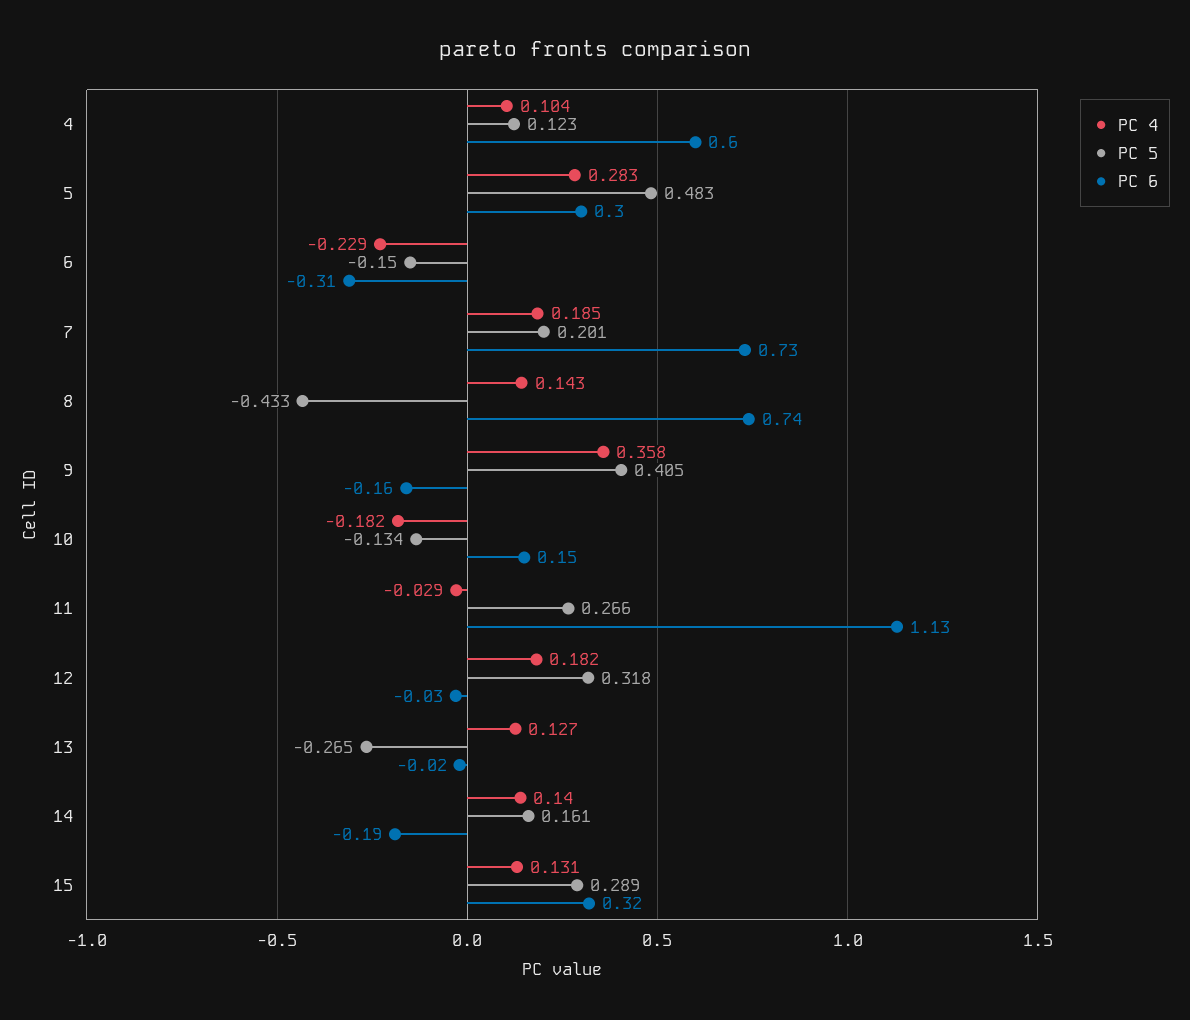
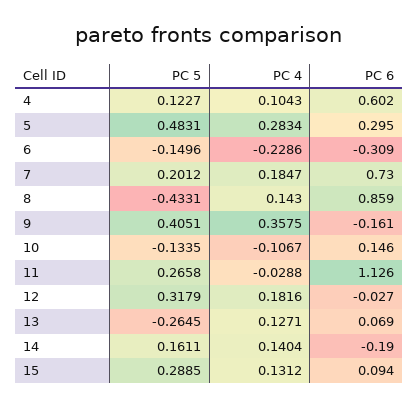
  {
    "PC 4": {
      "4": 0.1043,
      "5": 0.2834,
      "6": -0.2286,
      "7": 0.1847,
      "8": 0.143,
      "9": 0.3575,
-     "10": -0.182,
+     "10": -0.1067,
      "11": -0.0288,
      "12": 0.1816,
      "13": 0.1271,
      "14": 0.1404,
      "15": 0.1312
    },
    "PC 5": {
      "4": 0.1227,
      "5": 0.4831,
      "6": -0.1496,
      "7": 0.2012,
      "8": -0.4331,
      "9": 0.4051,
      "10": -0.1335,
      "11": 0.2658,
      "12": 0.3179,
      "13": -0.2645,
      "14": 0.1611,
      "15": 0.2885
    },
    "PC 6": {
      "4": 0.602,
      "5": 0.295,
      "6": -0.309,
      "7": 0.73,
-     "8": 0.74,
+     "8": 0.859,
      "9": -0.161,
      "10": 0.146,
      "11": 1.126,
      "12": -0.027,
-     "13": -0.02,
+     "13": 0.069,
      "14": -0.19,
-     "15": 0.32
+     "15": 0.094
    }
  }

